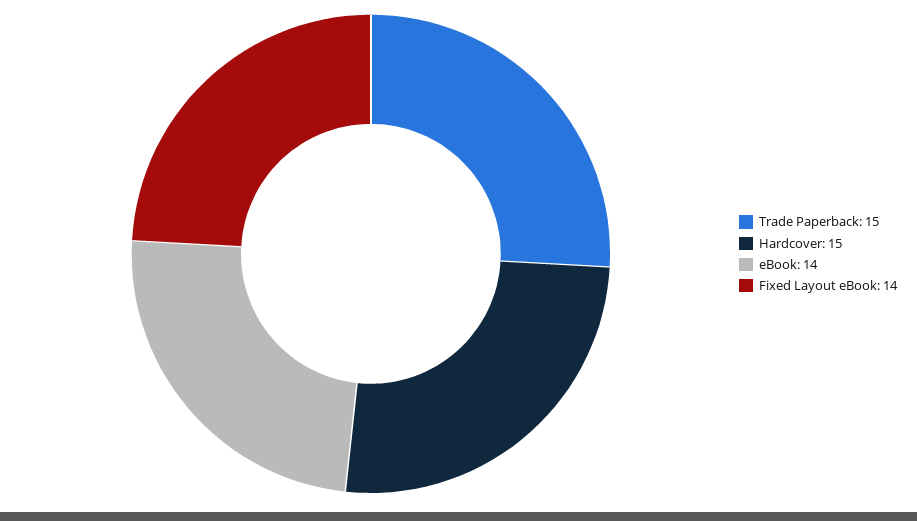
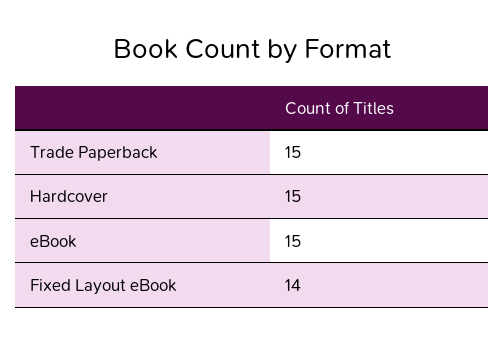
  {
    "Trade Paperback": 15,
    "Hardcover": 15,
-   "eBook": 14,
+   "eBook": 15,
    "Fixed Layout eBook": 14
  }

